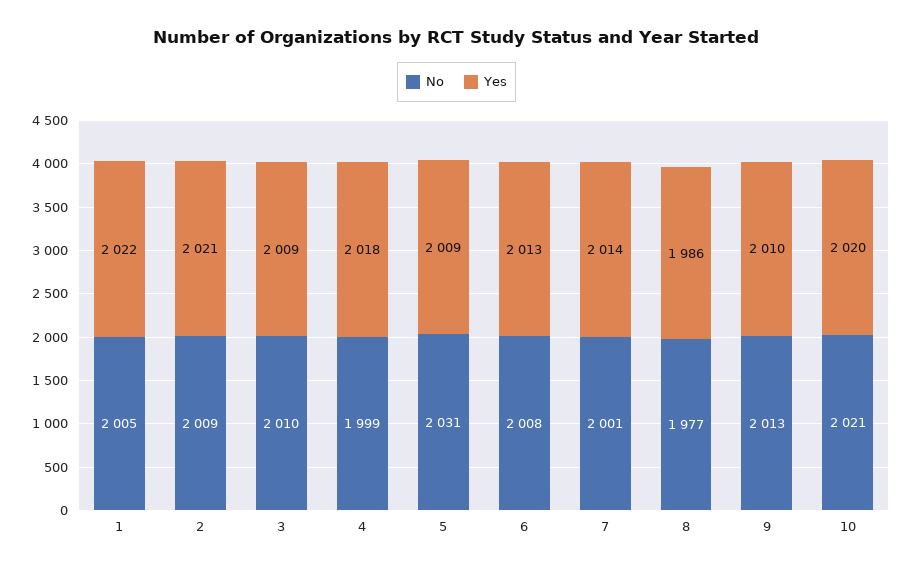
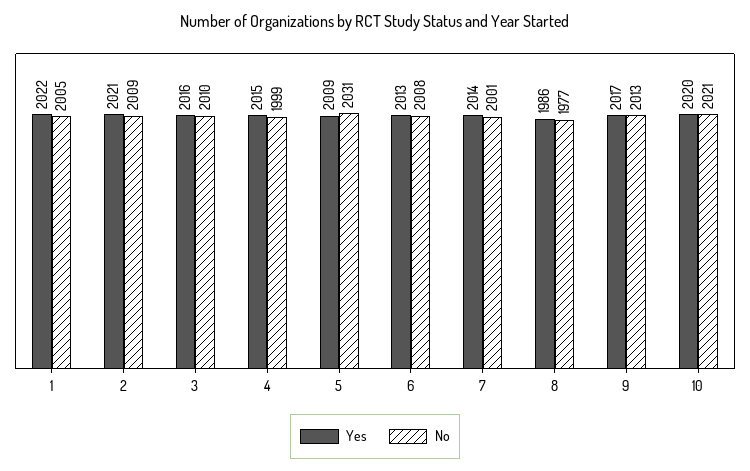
  {
    "No": {
      "1": 2005,
      "2": 2009,
      "3": 2010,
      "4": 1999,
      "5": 2031,
      "6": 2008,
      "7": 2001,
      "8": 1977,
      "9": 2013,
      "10": 2021
    },
    "Yes": {
      "1": 2022,
      "2": 2021,
-     "3": 2009,
+     "3": 2016,
-     "4": 2018,
+     "4": 2015,
      "5": 2009,
      "6": 2013,
      "7": 2014,
      "8": 1986,
-     "9": 2010,
+     "9": 2017,
      "10": 2020
    }
  }

